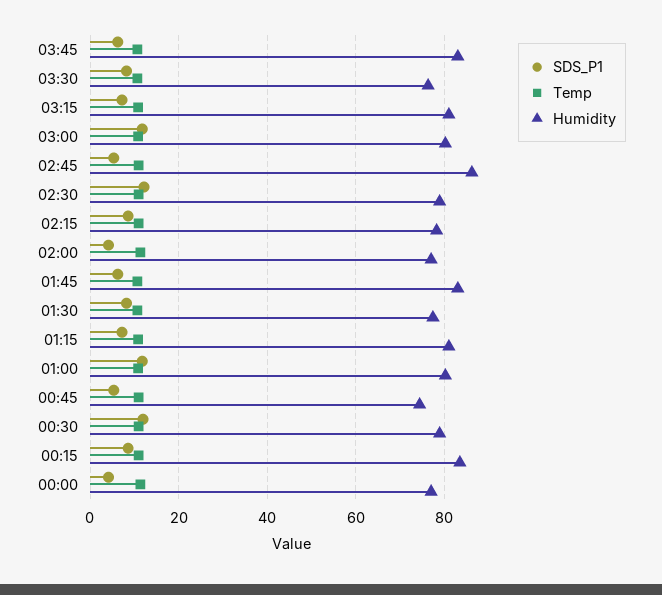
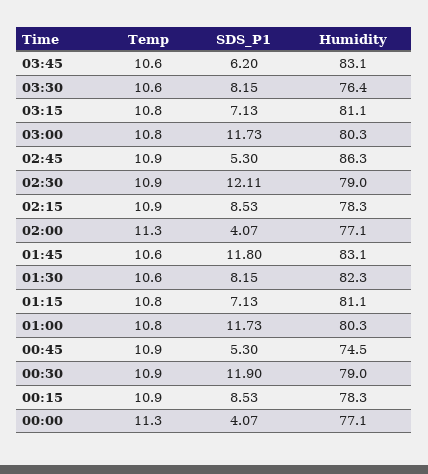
  {
    "SDS_P1": {
      "03:45": 6.2,
      "03:30": 8.15,
      "03:15": 7.13,
      "03:00": 11.73,
      "02:45": 5.3,
      "02:30": 12.11,
      "02:15": 8.53,
      "02:00": 4.07,
-     "01:45": 6,
+     "01:45": 11.8,
      "01:30": 8.15,
      "01:15": 7.13,
      "01:00": 11.73,
      "00:45": 5.3,
      "00:30": 11.9,
      "00:15": 8.53,
      "00:00": 4.07
    },
    "Temp": {
      "03:45": 10.6,
      "03:30": 10.6,
      "03:15": 10.8,
      "03:00": 10.8,
      "02:45": 10.9,
      "02:30": 10.9,
      "02:15": 10.9,
      "02:00": 11.3,
      "01:45": 10.6,
      "01:30": 10.6,
      "01:15": 10.8,
      "01:00": 10.8,
      "00:45": 10.9,
      "00:30": 10.9,
      "00:15": 10.9,
      "00:00": 11.3
    },
    "Humidity": {
      "03:45": 83.1,
      "03:30": 76.4,
      "03:15": 81.1,
      "03:00": 80.3,
      "02:45": 86.3,
      "02:30": 79,
      "02:15": 78.3,
      "02:00": 77.1,
      "01:45": 83.1,
-     "01:30": 78,
+     "01:30": 82.3,
      "01:15": 81.1,
      "01:00": 80.3,
      "00:45": 74.5,
      "00:30": 79,
-     "00:15": 84,
+     "00:15": 78.3,
      "00:00": 77.1
    }
  }

